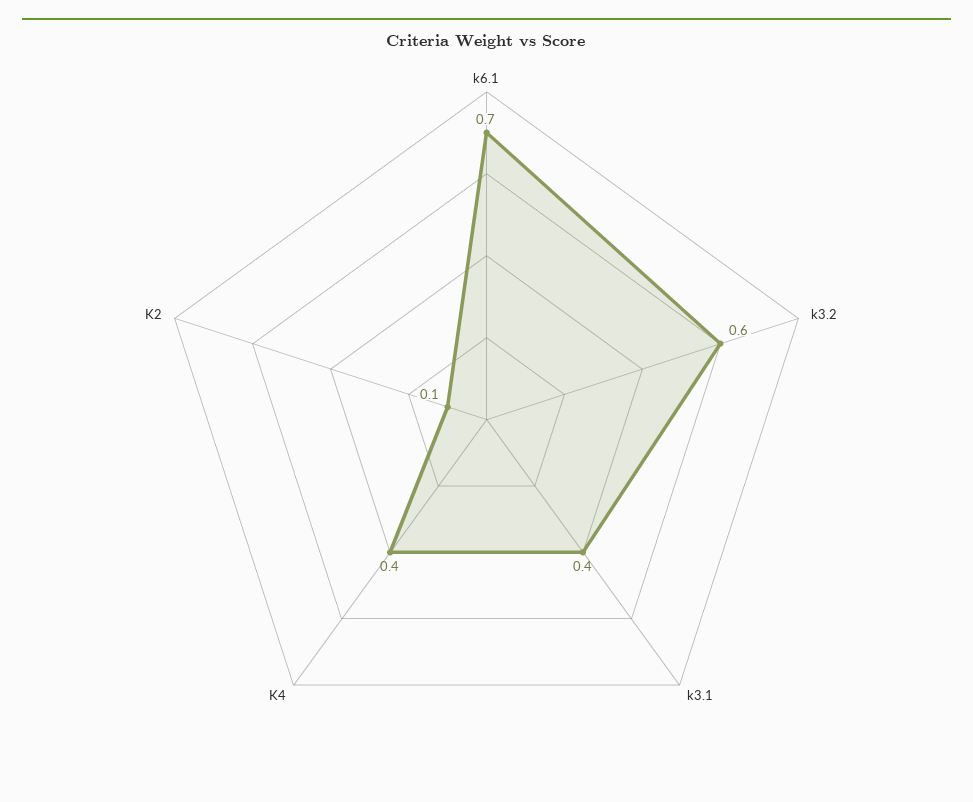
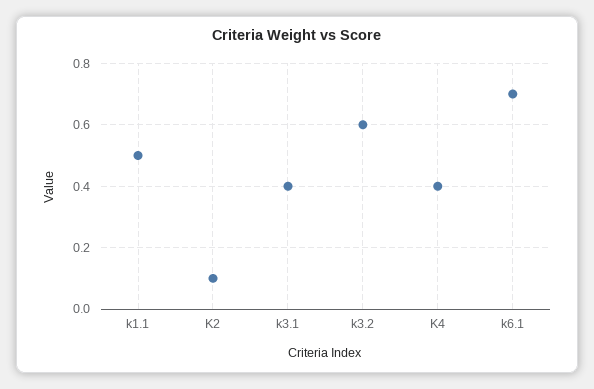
  {
    "k6.1": 0.7,
    "k3.2": 0.6,
    "k3.1": 0.4,
    "K4": 0.4,
-   "K2": 0.1
+   "K2": 0.1,
+   "k1.1": 0.5
  }

